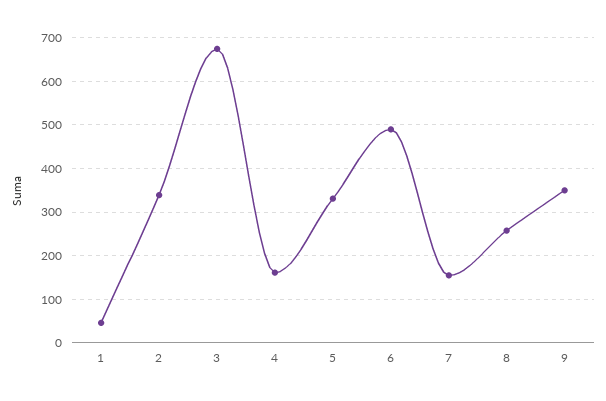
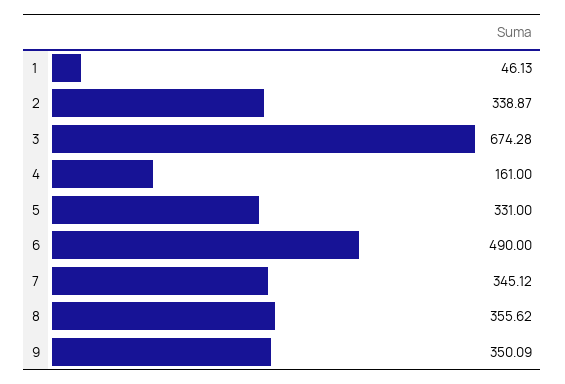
  {
    "1": 46.13,
    "2": 338.87,
    "3": 674.28,
    "4": 161,
    "5": 331,
    "6": 490,
-   "7": 160,
+   "7": 345.12,
-   "8": 260,
+   "8": 355.62,
    "9": 350.09
  }

